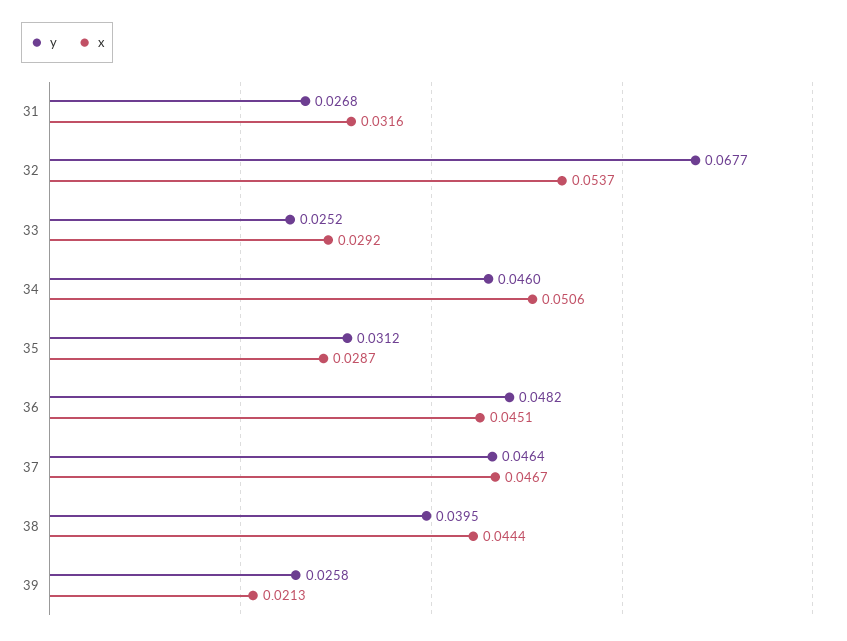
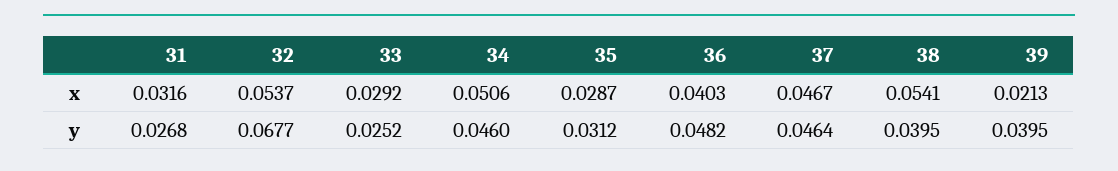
  {
    "y": {
      "31": 0.0268,
      "32": 0.0677,
      "33": 0.0252,
      "34": 0.046,
      "35": 0.0312,
      "36": 0.0482,
      "37": 0.0464,
      "38": 0.0395,
-     "39": 0.0258
+     "39": 0.0395
    },
    "x": {
      "31": 0.0316,
      "32": 0.0537,
      "33": 0.0292,
      "34": 0.0506,
      "35": 0.0287,
-     "36": 0.0451,
+     "36": 0.0403,
      "37": 0.0467,
-     "38": 0.0444,
+     "38": 0.0541,
      "39": 0.0213
    }
  }

